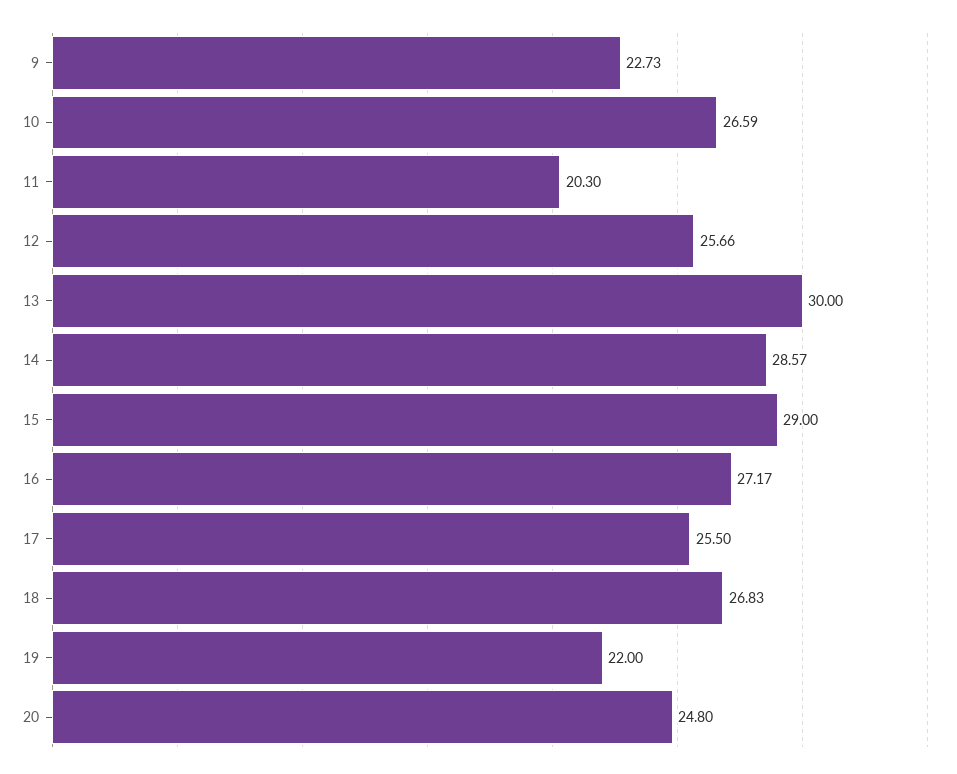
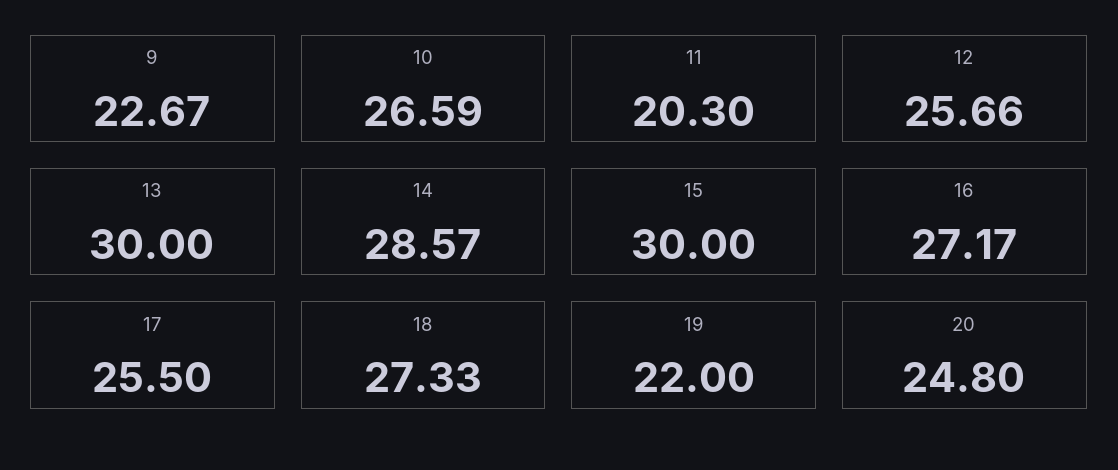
  {
-   "9": 22.73,
+   "9": 22.67,
    "10": 26.59,
    "11": 20.3,
    "12": 25.66,
    "13": 30,
    "14": 28.57,
-   "15": 29,
+   "15": 30,
    "16": 27.17,
    "17": 25.5,
-   "18": 26.83,
+   "18": 27.33,
    "19": 22,
    "20": 24.8
  }

